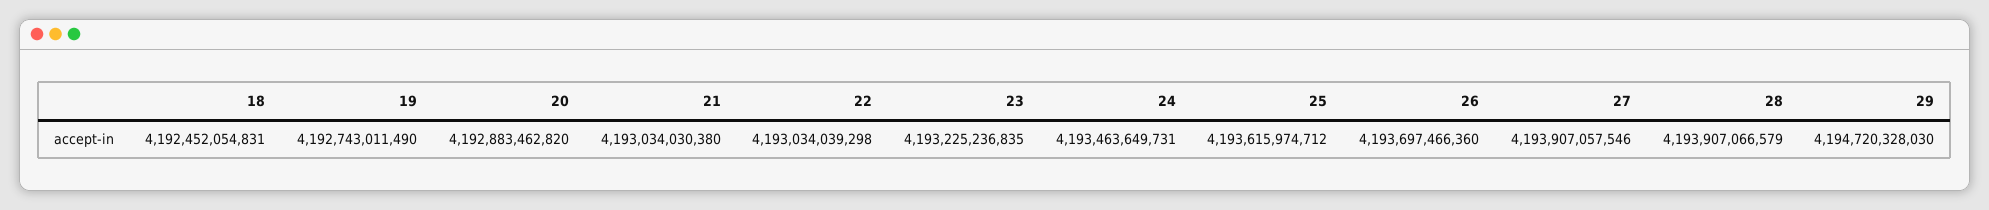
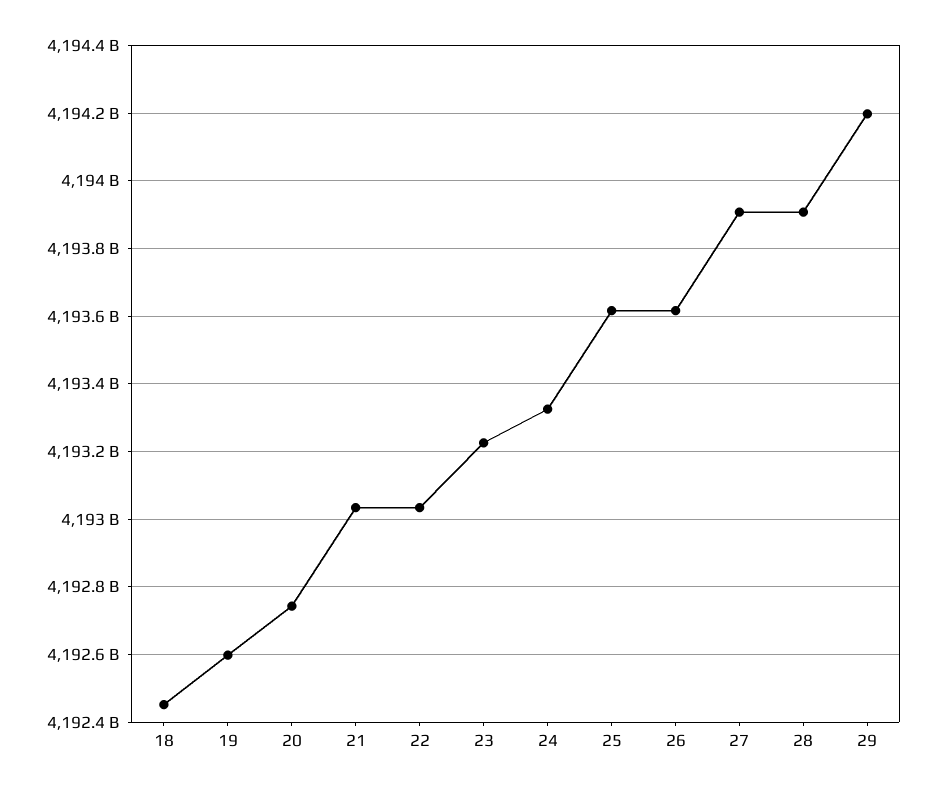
  {
    "18": 4192452054831,
-   "19": 4192743011490,
+   "19": 4192600000000,
-   "20": 4192883462820,
+   "20": 4192740000000,
    "21": 4193034030380,
    "22": 4193034039298,
    "23": 4193225236835,
-   "24": 4193463649731,
+   "24": 4193320000000,
    "25": 4193615974712,
-   "26": 4193697466360,
+   "26": 4193620000000,
    "27": 4193907057546,
    "28": 4193907066579,
-   "29": 4194720328030
+   "29": 4194200000000
  }

